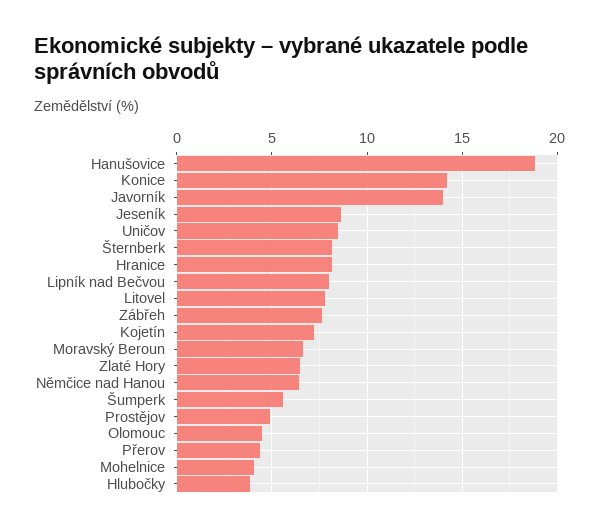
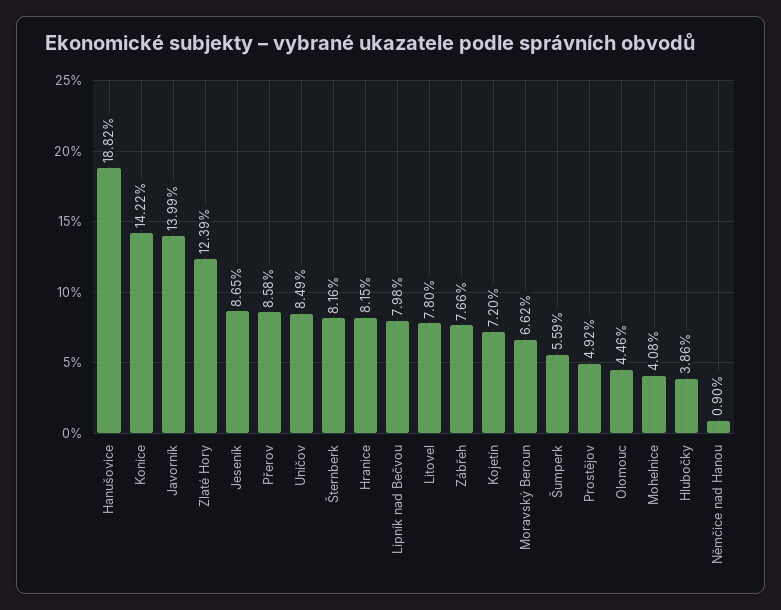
  {
    "Hanušovice": 18.82,
    "Konice": 14.22,
    "Javorník": 13.99,
    "Jeseník": 8.65,
    "Uničov": 8.49,
    "Šternberk": 8.16,
    "Hranice": 8.15,
    "Lipník nad Bečvou": 7.98,
    "Litovel": 7.8,
    "Zábřeh": 7.66,
    "Kojetín": 7.2,
    "Moravský Beroun": 6.62,
-   "Zlaté Hory": 6.5,
+   "Zlaté Hory": 12.39,
-   "Němčice nad Hanou": 6.5,
+   "Němčice nad Hanou": 0.9,
    "Šumperk": 5.59,
    "Prostějov": 4.92,
    "Olomouc": 4.46,
-   "Přerov": 4.5,
+   "Přerov": 8.58,
    "Mohelnice": 4.08,
    "Hlubočky": 3.86
  }

